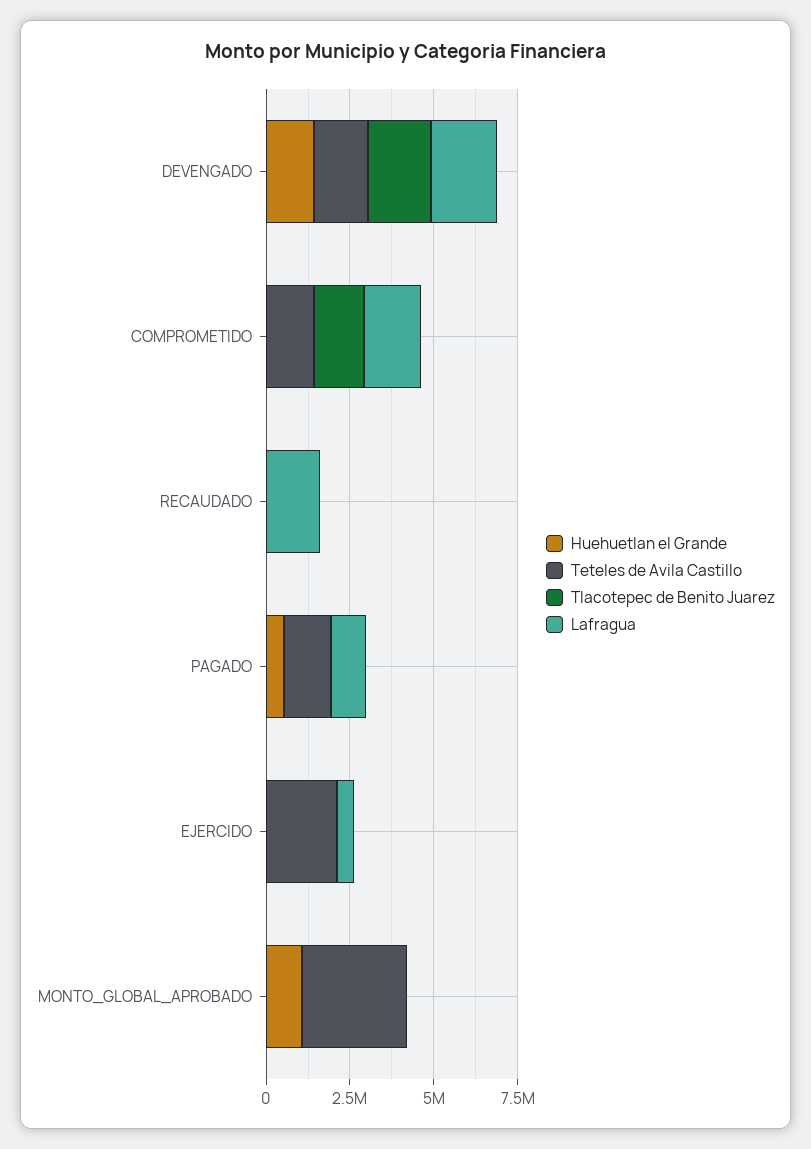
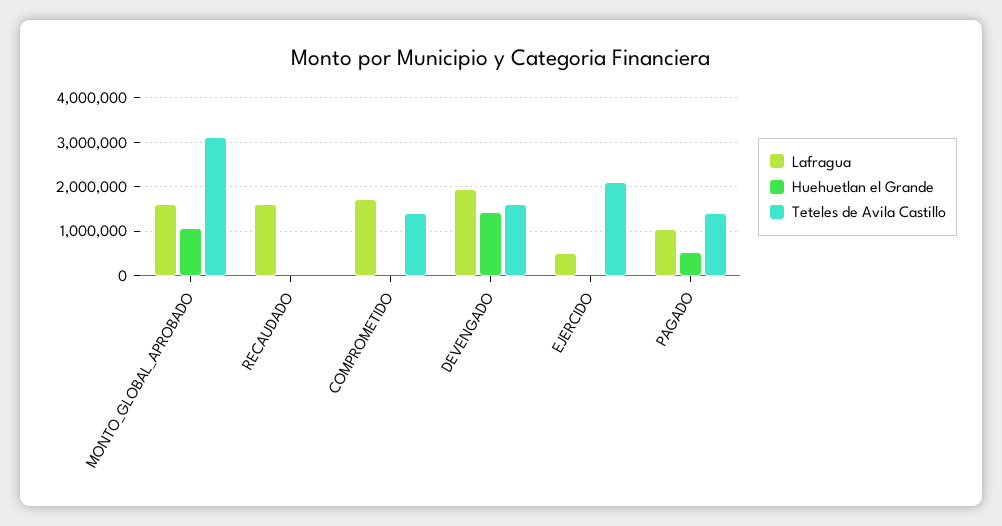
  {
    "Huehuetlan el Grande": {
      "DEVENGADO": 1400000,
      "COMPROMETIDO": 0,
      "RECAUDADO": 0,
      "PAGADO": 600000,
      "EJERCIDO": 0,
      "MONTO_GLOBAL_APROBADO": 1000000
    },
    "Teteles de Avila Castillo": {
      "DEVENGADO": 1600000,
      "COMPROMETIDO": 1400000,
      "RECAUDADO": 0,
      "PAGADO": 1400000,
      "EJERCIDO": 2200000,
      "MONTO_GLOBAL_APROBADO": 3200000
    },
-   "Tlacotepec de Benito Juarez": {
-     "DEVENGADO": 2000000,
-     "COMPROMETIDO": 1500000,
-     "RECAUDADO": 0,
-     "PAGADO": 0,
-     "EJERCIDO": 0,
-     "MONTO_GLOBAL_APROBADO": 0
-   },
    "Lafragua": {
      "DEVENGADO": 2000000,
      "COMPROMETIDO": 1800000,
      "RECAUDADO": 1600000,
      "PAGADO": 1000000,
      "EJERCIDO": 600000,
-     "MONTO_GLOBAL_APROBADO": 0
+     "MONTO_GLOBAL_APROBADO": 1600000
    }
  }

